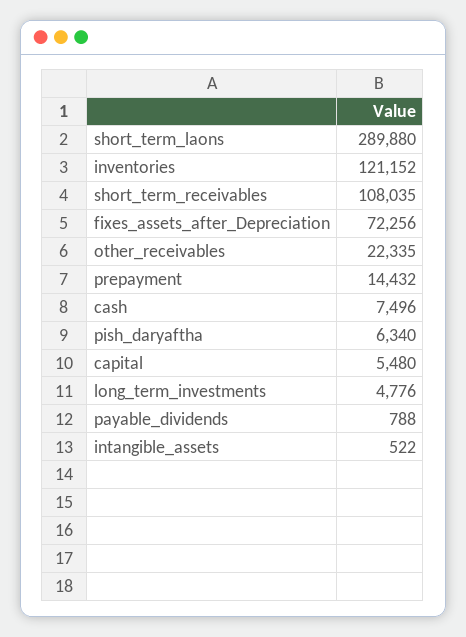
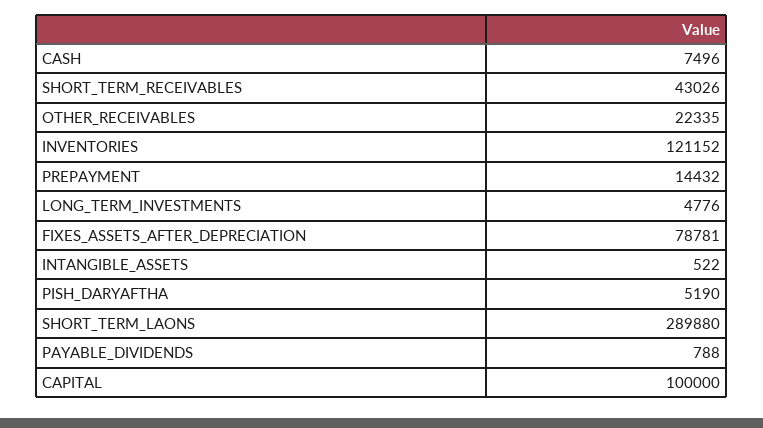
  {
    "short_term_laons": 289880,
    "inventories": 121152,
-   "short_term_receivables": 108035,
+   "short_term_receivables": 43026,
-   "fixes_assets_after_Depreciation": 72256,
+   "fixes_assets_after_Depreciation": 78781,
    "other_receivables": 22335,
    "prepayment": 14432,
    "cash": 7496,
-   "pish_daryaftha": 6340,
+   "pish_daryaftha": 5190,
-   "capital": 5480,
+   "capital": 100000,
    "long_term_investments": 4776,
    "payable_dividends": 788,
    "intangible_assets": 522
  }

